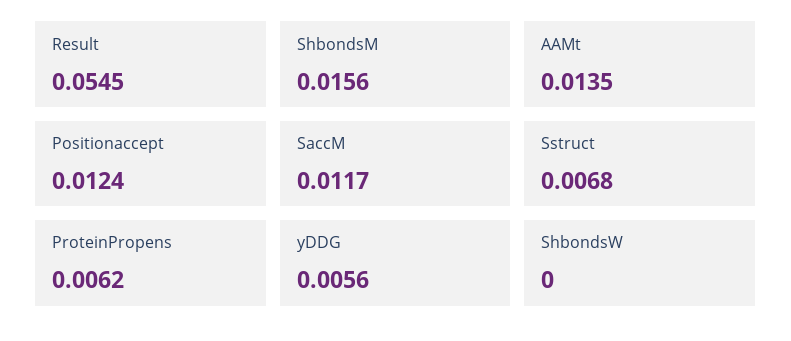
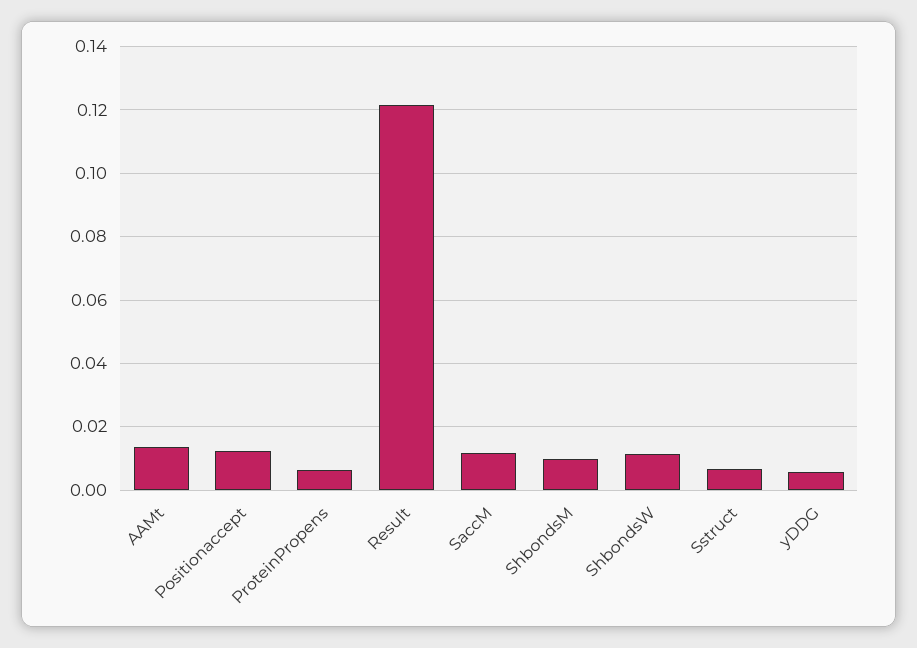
  {
-   "Result": 0.0545,
+   "Result": 0.122,
-   "ShbondsM": 0.0156,
+   "ShbondsM": 0.01,
    "AAMt": 0.0135,
    "Positionaccept": 0.0124,
    "SaccM": 0.0117,
    "Sstruct": 0.0068,
    "ProteinPropens": 0.0062,
    "yDDG": 0.0056,
-   "ShbondsW": 0
+   "ShbondsW": 0.012
  }

